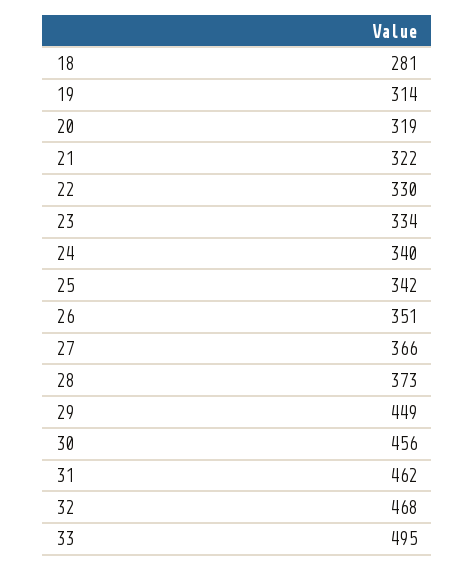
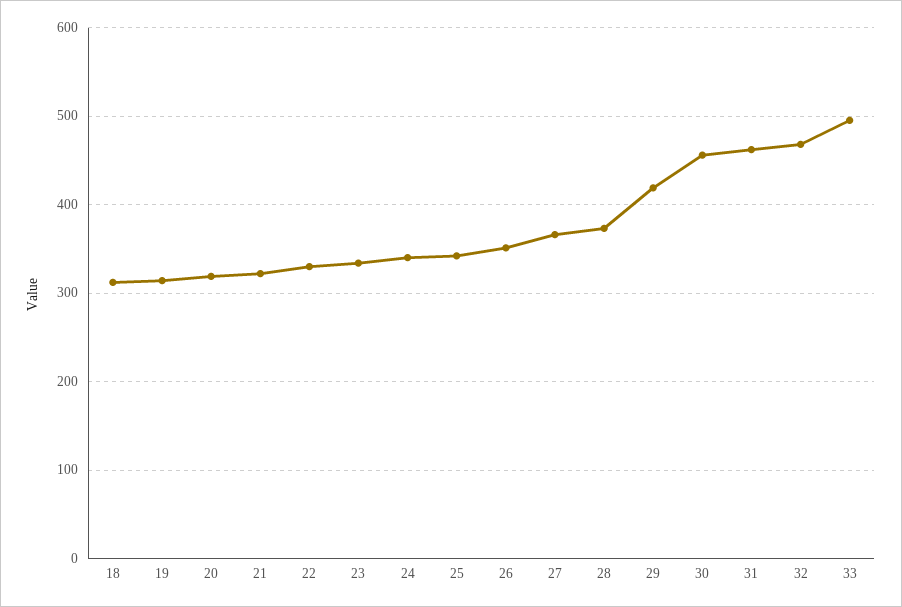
  {
-   "18": 281,
+   "18": 310,
    "19": 314,
    "20": 319,
    "21": 322,
    "22": 330,
    "23": 334,
    "24": 340,
    "25": 342,
    "26": 351,
    "27": 366,
    "28": 373,
-   "29": 449,
+   "29": 420,
    "30": 456,
    "31": 462,
    "32": 468,
    "33": 495
  }

